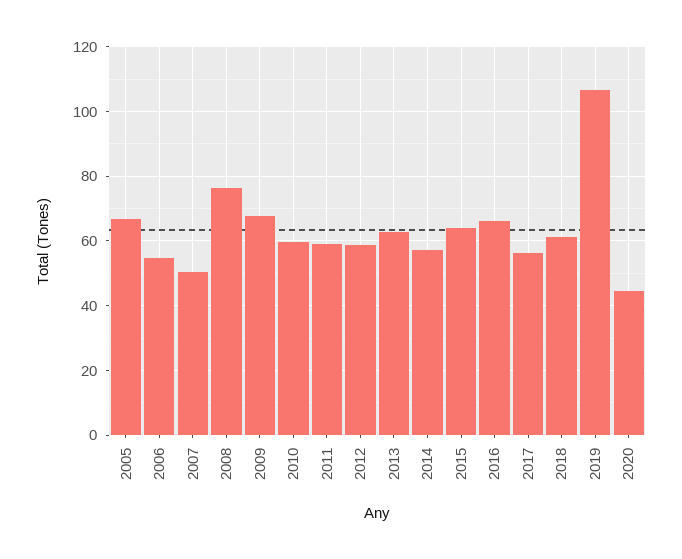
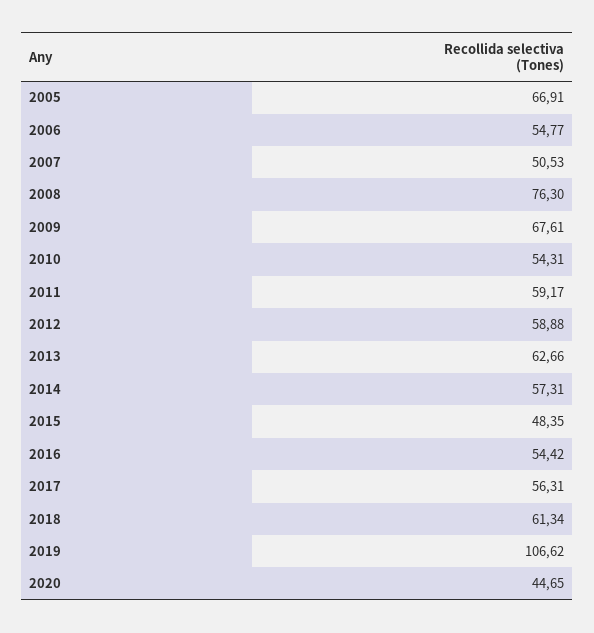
  {
    "2005": 66.91,
    "2006": 54.77,
    "2007": 50.53,
    "2008": 76.3,
    "2009": 67.61,
-   "2010": 60,
+   "2010": 54.31,
    "2011": 59.17,
    "2012": 58.88,
    "2013": 62.66,
    "2014": 57.31,
-   "2015": 64,
+   "2015": 48.35,
-   "2016": 66,
+   "2016": 54.42,
    "2017": 56.31,
    "2018": 61.34,
    "2019": 106.62,
    "2020": 44.65
  }

